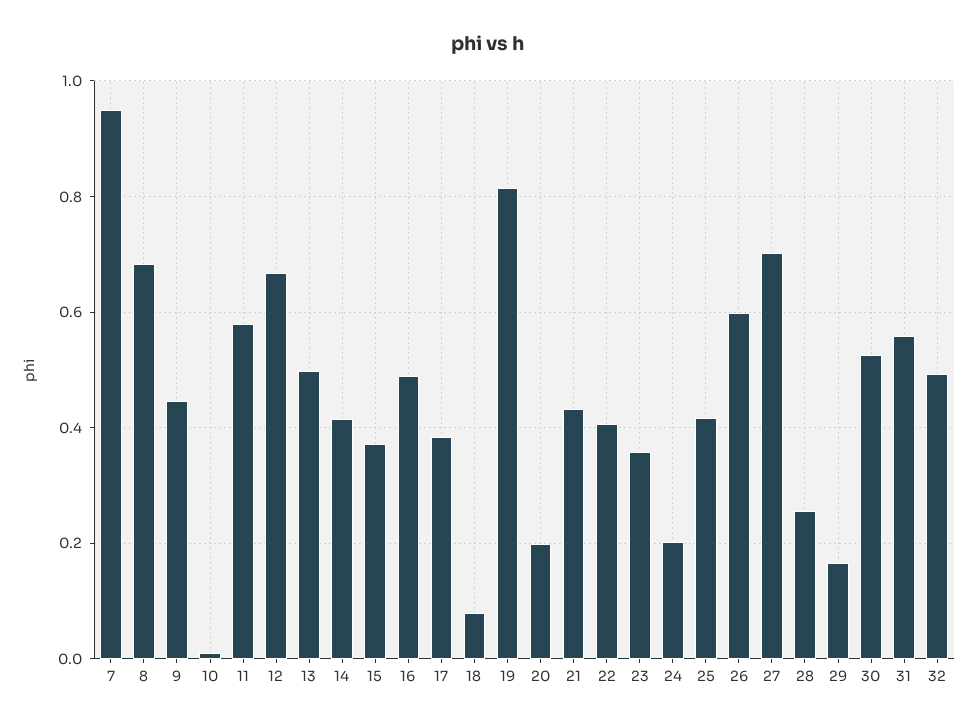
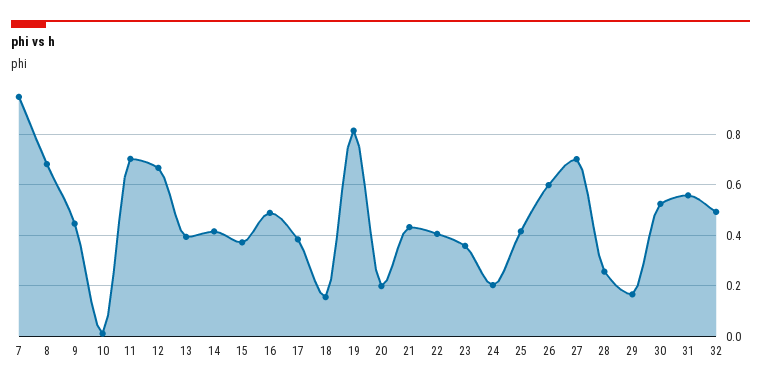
  {
    "7": 0.94,
    "8": 0.68,
    "9": 0.44,
    "10": 0,
-   "11": 0.58,
+   "11": 0.7,
    "12": 0.66,
-   "13": 0.5,
+   "13": 0.4,
    "14": 0.42,
    "15": 0.38,
    "16": 0.48,
    "17": 0.38,
-   "18": 0.08,
+   "18": 0.15,
    "19": 0.82,
    "20": 0.2,
    "21": 0.44,
    "22": 0.4,
    "23": 0.36,
    "24": 0.2,
    "25": 0.42,
    "26": 0.6,
    "27": 0.7,
    "28": 0.26,
    "29": 0.16,
    "30": 0.52,
    "31": 0.56,
    "32": 0.5
  }

